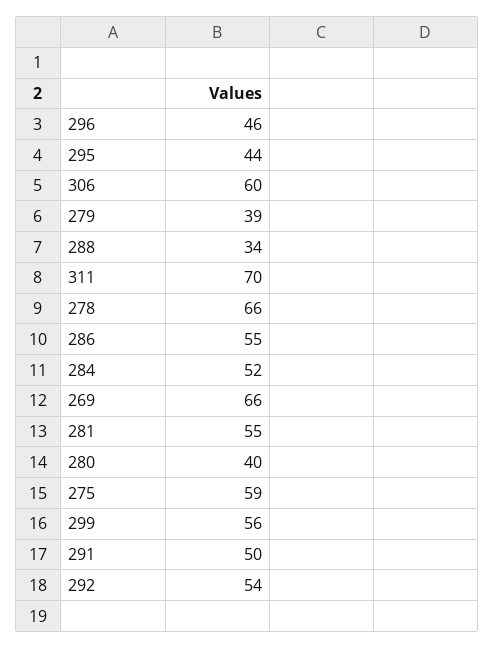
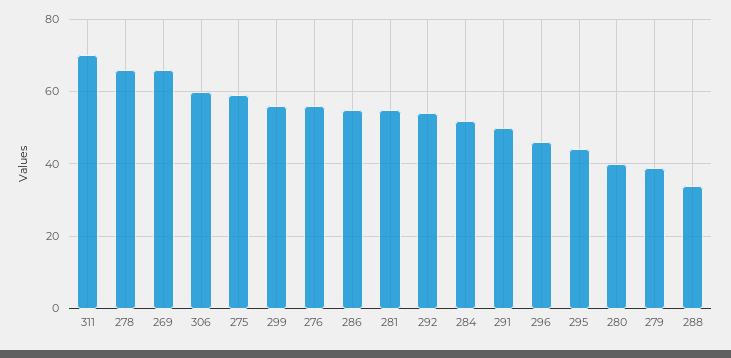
  {
    "296": 46,
    "295": 44,
    "306": 60,
    "279": 39,
    "288": 34,
    "311": 70,
    "278": 66,
    "286": 55,
    "284": 52,
    "269": 66,
    "281": 55,
    "280": 40,
    "275": 59,
    "299": 56,
    "291": 50,
-   "292": 54
+   "292": 54,
+   "276": 55
  }

